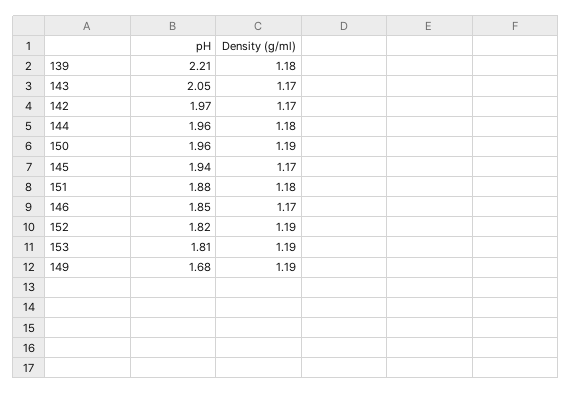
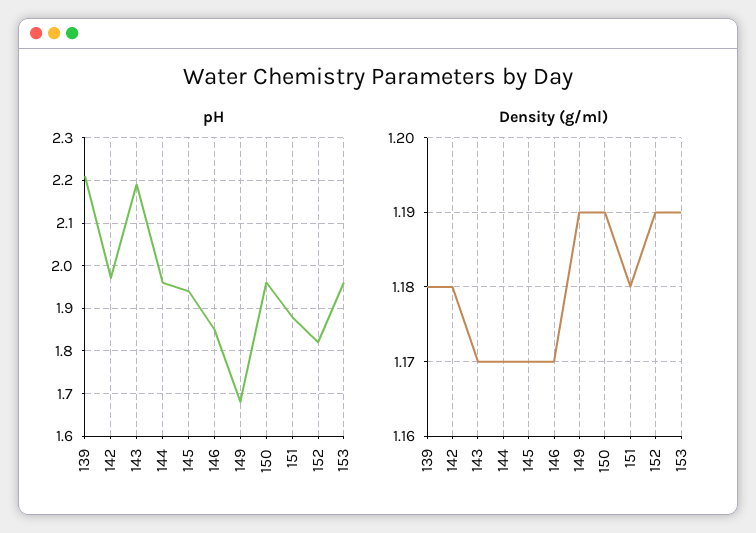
  {
    "pH": {
      "139": 2.21,
-     "143": 2.05,
+     "143": 2.2,
      "142": 1.97,
      "144": 1.96,
      "150": 1.96,
      "145": 1.94,
      "151": 1.88,
      "146": 1.85,
      "152": 1.82,
-     "153": 1.81,
+     "153": 1.95,
      "149": 1.68
    },
    "Density (g/ml)": {
      "139": 1.18,
      "143": 1.17,
-     "142": 1.17,
+     "142": 1.18,
-     "144": 1.18,
+     "144": 1.17,
      "150": 1.19,
      "145": 1.17,
      "151": 1.18,
      "146": 1.17,
      "152": 1.19,
      "153": 1.19,
      "149": 1.19
    }
  }

